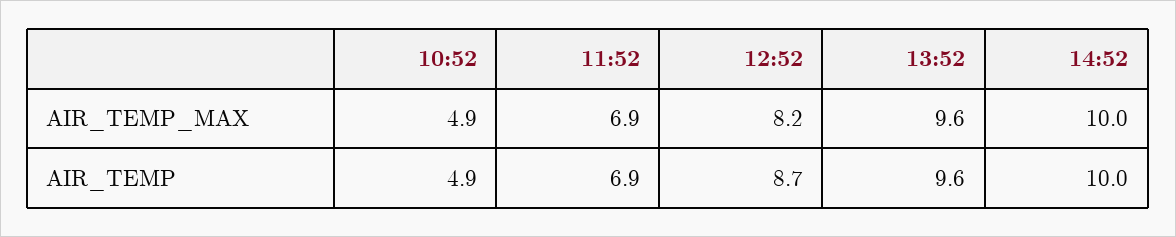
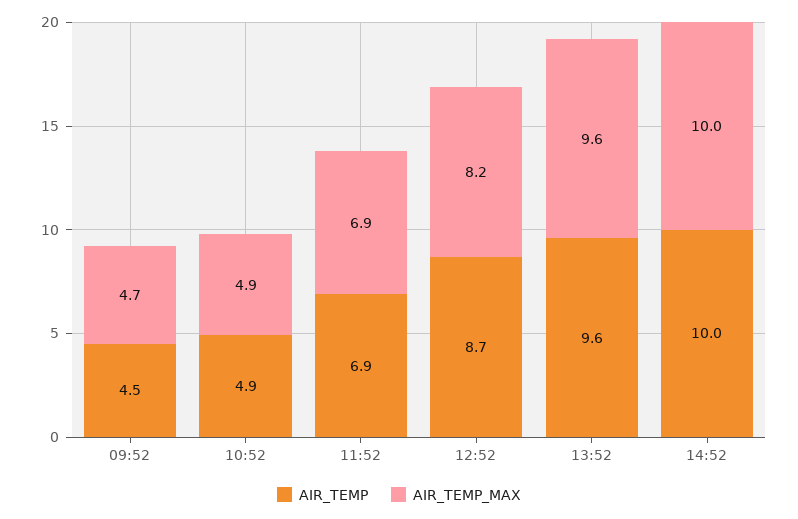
  {
    "AIR_TEMP_MAX": {
      "10:52": 4.9,
      "11:52": 6.9,
      "12:52": 8.2,
      "13:52": 9.6,
-     "14:52": 10
+     "14:52": 10,
+     "09:52": 4.7
    },
    "AIR_TEMP": {
      "10:52": 4.9,
      "11:52": 6.9,
      "12:52": 8.7,
      "13:52": 9.6,
-     "14:52": 10
+     "14:52": 10,
+     "09:52": 4.5
    }
  }

